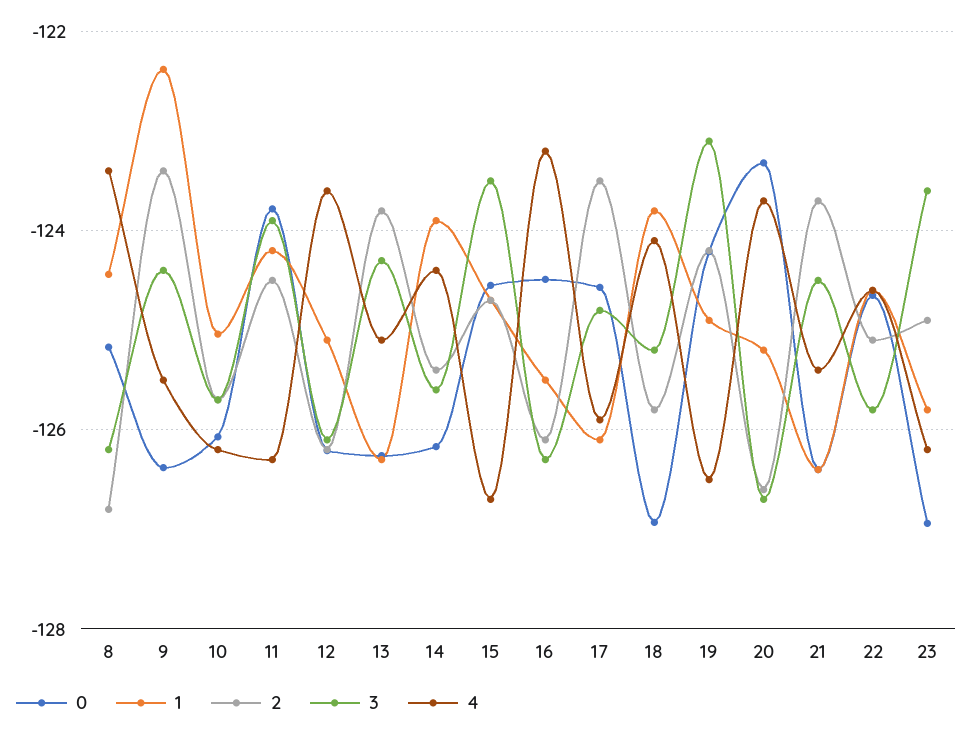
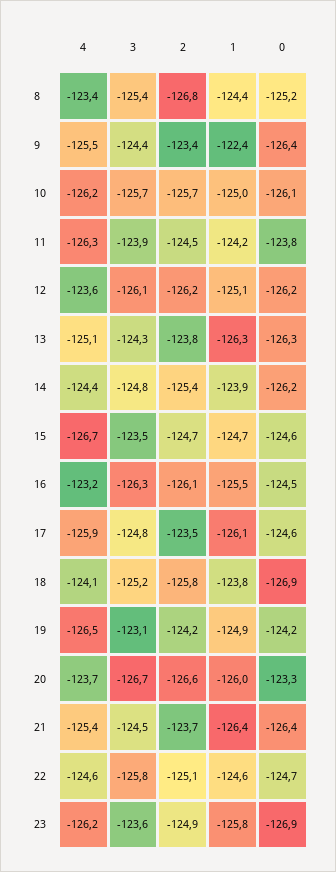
  {
    "0": {
      "8": -125.2,
      "9": -126.4,
      "10": -126.1,
      "11": -123.8,
      "12": -126.2,
      "13": -126.3,
      "14": -126.2,
      "15": -124.6,
      "16": -124.5,
      "17": -124.6,
      "18": -126.9,
      "19": -124.2,
      "20": -123.3,
      "21": -126.4,
      "22": -124.7,
      "23": -126.9
    },
    "1": {
      "8": -124.4,
      "9": -122.4,
      "10": -125,
      "11": -124.2,
      "12": -125.1,
      "13": -126.3,
      "14": -123.9,
      "15": -124.7,
      "16": -125.5,
      "17": -126.1,
      "18": -123.8,
      "19": -124.9,
-     "20": -125.2,
+     "20": -126,
      "21": -126.4,
      "22": -124.6,
      "23": -125.8
    },
    "2": {
      "8": -126.8,
      "9": -123.4,
      "10": -125.7,
      "11": -124.5,
      "12": -126.2,
      "13": -123.8,
      "14": -125.4,
      "15": -124.7,
      "16": -126.1,
      "17": -123.5,
      "18": -125.8,
      "19": -124.2,
      "20": -126.6,
      "21": -123.7,
      "22": -125.1,
      "23": -124.9
    },
    "3": {
-     "8": -126.2,
+     "8": -125.4,
      "9": -124.4,
      "10": -125.7,
      "11": -123.9,
      "12": -126.1,
      "13": -124.3,
-     "14": -125.6,
+     "14": -124.8,
      "15": -123.5,
      "16": -126.3,
      "17": -124.8,
      "18": -125.2,
      "19": -123.1,
      "20": -126.7,
      "21": -124.5,
      "22": -125.8,
      "23": -123.6
    },
    "4": {
      "8": -123.4,
      "9": -125.5,
      "10": -126.2,
      "11": -126.3,
      "12": -123.6,
      "13": -125.1,
      "14": -124.4,
      "15": -126.7,
      "16": -123.2,
      "17": -125.9,
      "18": -124.1,
      "19": -126.5,
      "20": -123.7,
      "21": -125.4,
      "22": -124.6,
      "23": -126.2
    }
  }

